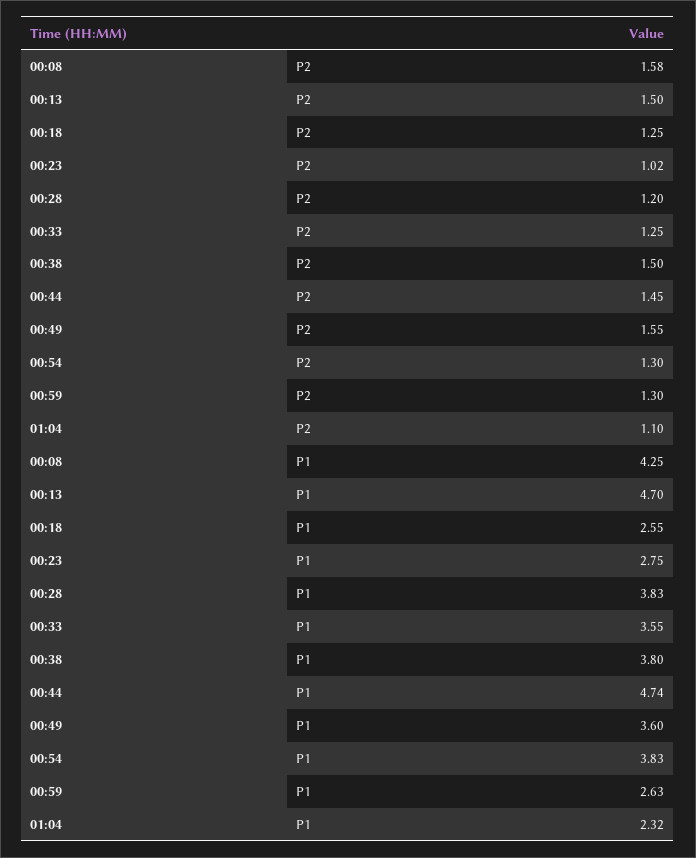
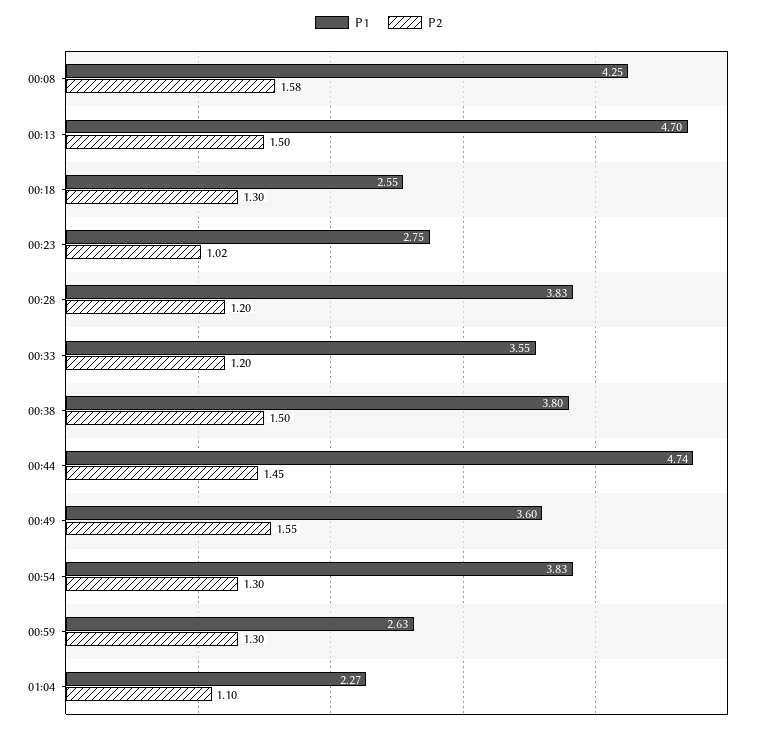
  {
    "P2": {
      "00:08": 1.58,
      "00:13": 1.5,
-     "00:18": 1.25,
+     "00:18": 1.3,
      "00:23": 1.02,
      "00:28": 1.2,
-     "00:33": 1.25,
+     "00:33": 1.2,
      "00:38": 1.5,
      "00:44": 1.45,
      "00:49": 1.55,
      "00:54": 1.3,
      "00:59": 1.3,
      "01:04": 1.1
    },
    "P1": {
      "00:08": 4.25,
      "00:13": 4.7,
      "00:18": 2.55,
      "00:23": 2.75,
      "00:28": 3.83,
      "00:33": 3.55,
      "00:38": 3.8,
      "00:44": 4.74,
      "00:49": 3.6,
      "00:54": 3.83,
      "00:59": 2.63,
-     "01:04": 2.32
+     "01:04": 2.27
    }
  }

